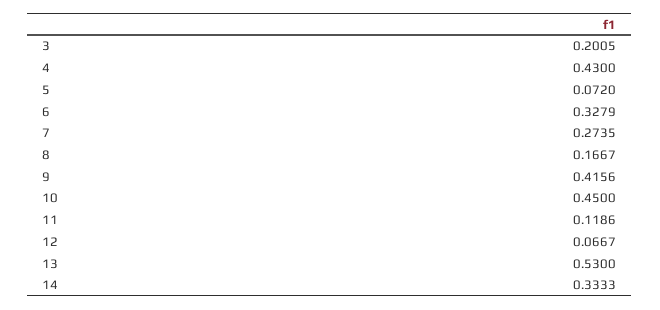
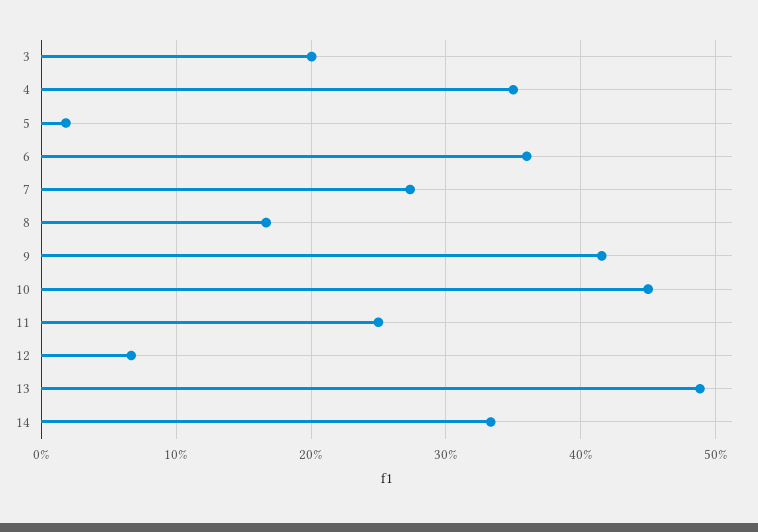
  {
    "3": 0.2005,
-   "4": 0.43,
+   "4": 0.35,
-   "5": 0.072,
+   "5": 0.02,
-   "6": 0.3279,
+   "6": 0.36,
    "7": 0.2735,
    "8": 0.1667,
    "9": 0.4156,
    "10": 0.45,
-   "11": 0.1186,
+   "11": 0.25,
    "12": 0.0667,
-   "13": 0.53,
+   "13": 0.49,
    "14": 0.3333
  }

